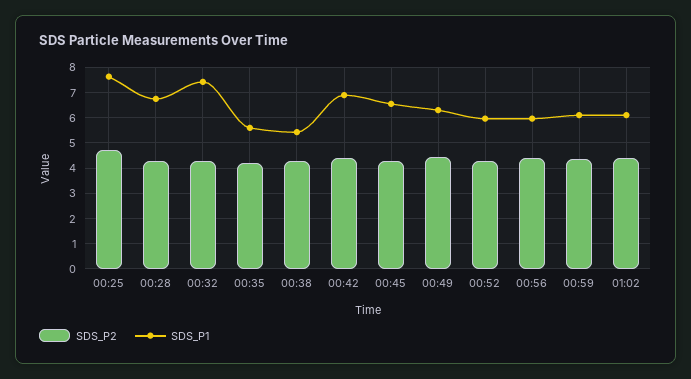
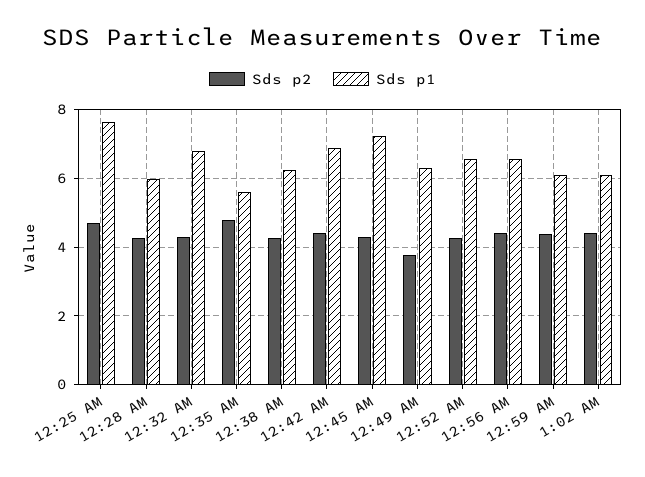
  {
    "SDS_P2": {
      "00:25": 4.8,
      "00:28": 4.2,
      "00:32": 4.4,
-     "00:35": 4.25,
+     "00:35": 4.8,
      "00:38": 4.2,
      "00:42": 4.4,
      "00:45": 4.4,
-     "00:49": 4.5,
+     "00:49": 3.8,
      "00:52": 4.2,
      "00:56": 4.4,
      "00:59": 4.4,
      "01:02": 4.4
    },
    "SDS_P1": {
      "00:25": 7.6,
-     "00:28": 6.75,
+     "00:28": 6,
-     "00:32": 7.5,
+     "00:32": 6.8,
      "00:35": 5.6,
-     "00:38": 5.5,
+     "00:38": 6.2,
      "00:42": 7,
-     "00:45": 6.5,
+     "00:45": 7.2,
      "00:49": 6.4,
-     "00:52": 6,
+     "00:52": 6.6,
-     "00:56": 6,
+     "00:56": 6.6,
      "00:59": 6.2,
      "01:02": 6.2
    }
  }

